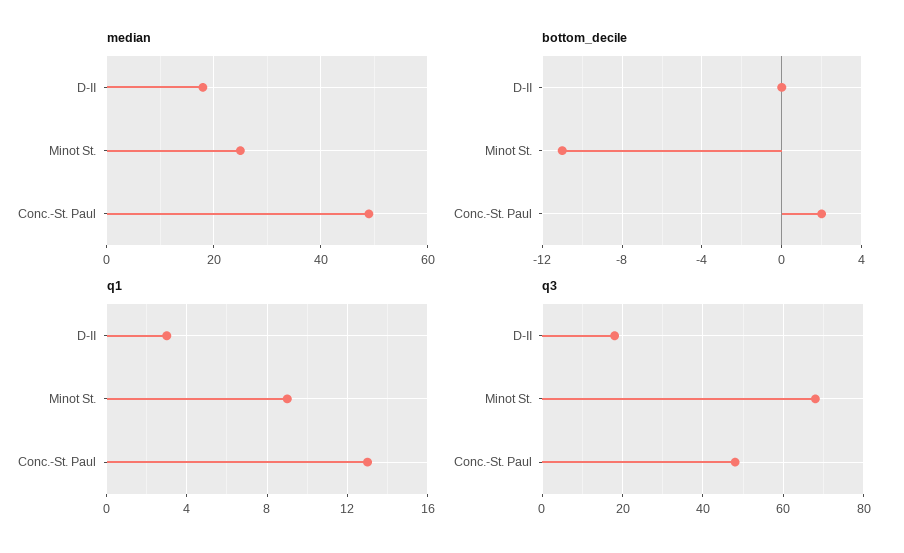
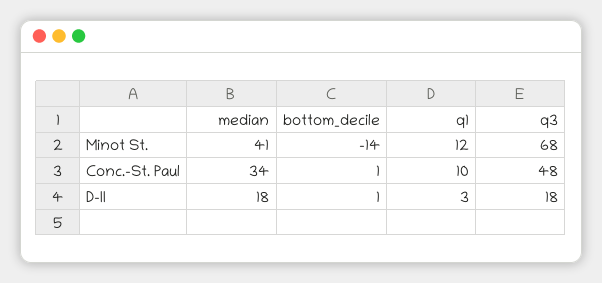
  {
    "median": {
      "D-II": 18,
-     "Minot St.": 25,
+     "Minot St.": 41,
-     "Conc.-St. Paul": 50
+     "Conc.-St. Paul": 34
    },
    "bottom_decile": {
-     "D-II": 0,
+     "D-II": 1,
-     "Minot St.": -11,
+     "Minot St.": -14,
-     "Conc.-St. Paul": 2
+     "Conc.-St. Paul": 1
    },
    "q1": {
      "D-II": 3,
-     "Minot St.": 9,
+     "Minot St.": 12,
-     "Conc.-St. Paul": 13
+     "Conc.-St. Paul": 10
    },
    "q3": {
      "D-II": 18,
      "Minot St.": 68,
      "Conc.-St. Paul": 48
    }
  }

